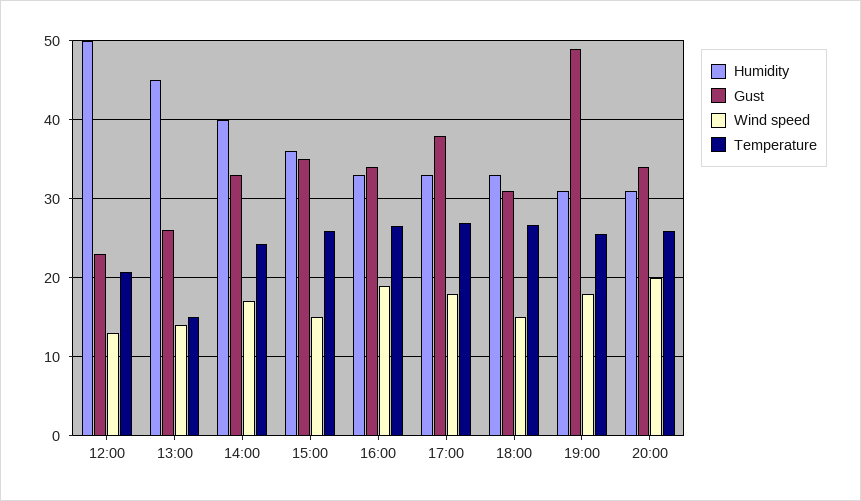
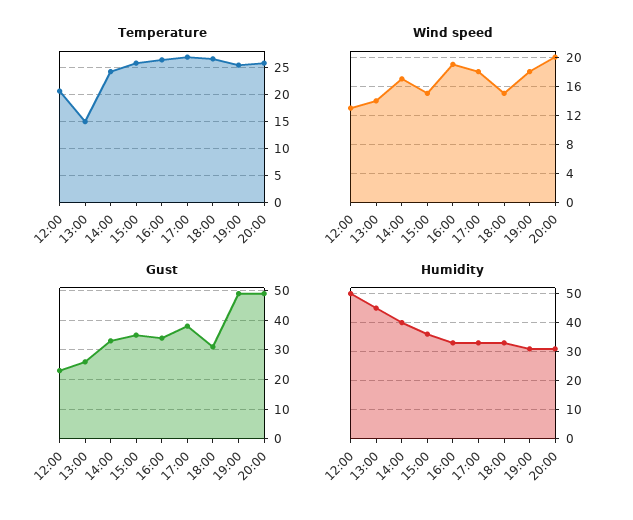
  {
    "Humidity": {
      "12:00": 50,
      "13:00": 45,
      "14:00": 40,
      "15:00": 36,
      "16:00": 33,
      "17:00": 33,
      "18:00": 33,
      "19:00": 31,
      "20:00": 31
    },
    "Gust": {
      "12:00": 23,
      "13:00": 26,
      "14:00": 33,
      "15:00": 35,
      "16:00": 34,
      "17:00": 38,
      "18:00": 31,
      "19:00": 49,
-     "20:00": 34
+     "20:00": 50
    },
    "Wind speed": {
      "12:00": 13,
      "13:00": 14,
      "14:00": 17,
      "15:00": 15,
      "16:00": 19,
      "17:00": 18,
      "18:00": 15,
      "19:00": 18,
      "20:00": 20
    },
    "Temperature": {
      "12:00": 21,
      "13:00": 15,
      "14:00": 24,
      "15:00": 26,
      "16:00": 27,
      "17:00": 27,
      "18:00": 27,
      "19:00": 26,
      "20:00": 26
    }
  }

